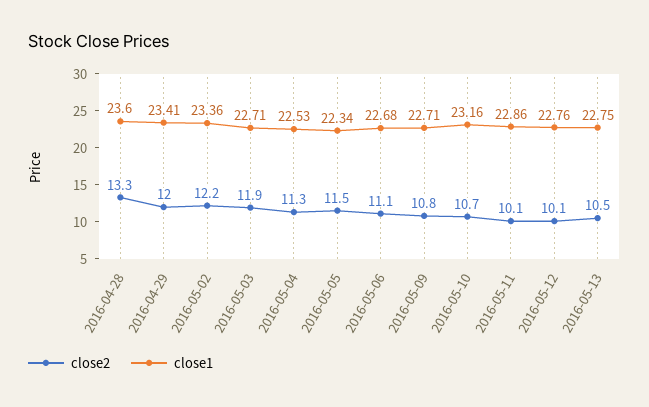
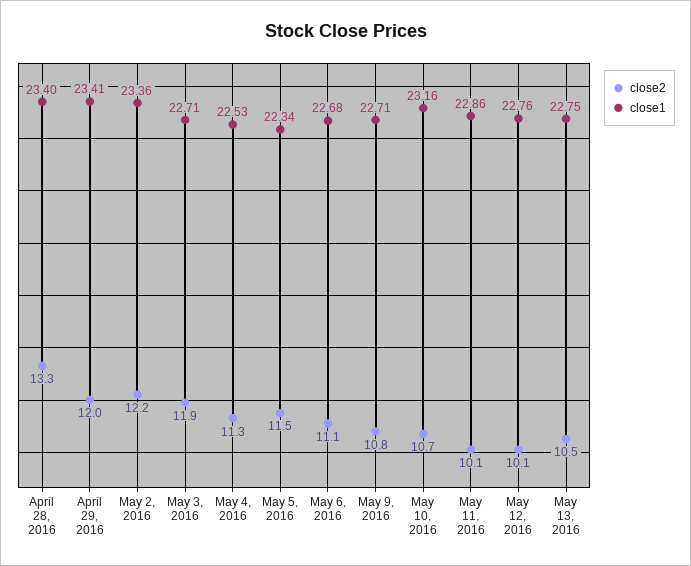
  {
    "close2": {
      "2016-04-28": 13.3,
      "2016-04-29": 12,
      "2016-05-02": 12.2,
      "2016-05-03": 11.9,
      "2016-05-04": 11.3,
      "2016-05-05": 11.5,
      "2016-05-06": 11.1,
      "2016-05-09": 10.8,
      "2016-05-10": 10.7,
      "2016-05-11": 10.1,
      "2016-05-12": 10.1,
      "2016-05-13": 10.5
    },
    "close1": {
-     "2016-04-28": 23.6,
+     "2016-04-28": 23.4,
      "2016-04-29": 23.41,
      "2016-05-02": 23.36,
      "2016-05-03": 22.71,
      "2016-05-04": 22.53,
      "2016-05-05": 22.34,
      "2016-05-06": 22.68,
      "2016-05-09": 22.71,
      "2016-05-10": 23.16,
      "2016-05-11": 22.86,
      "2016-05-12": 22.76,
      "2016-05-13": 22.75
    }
  }

